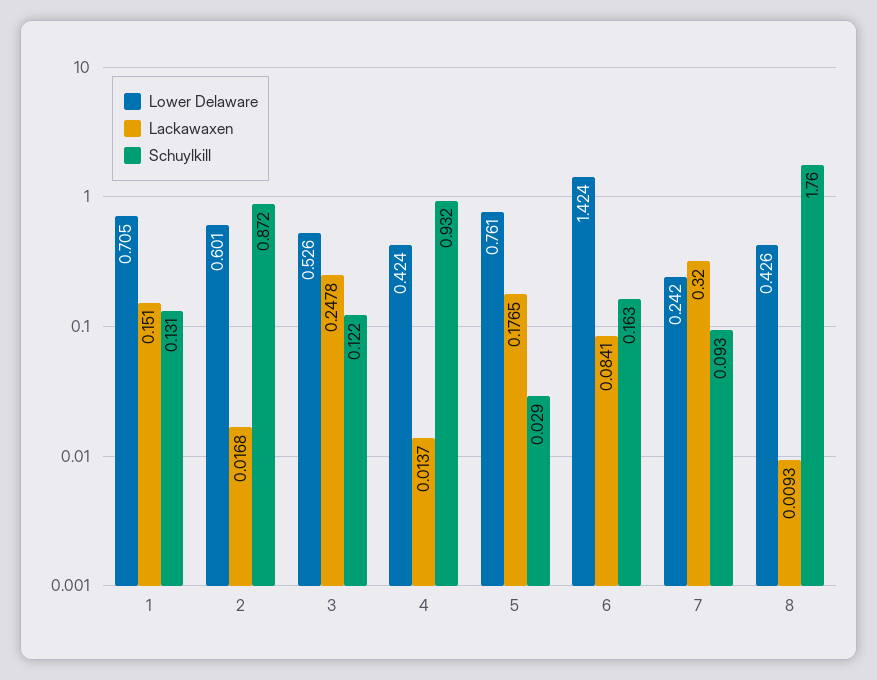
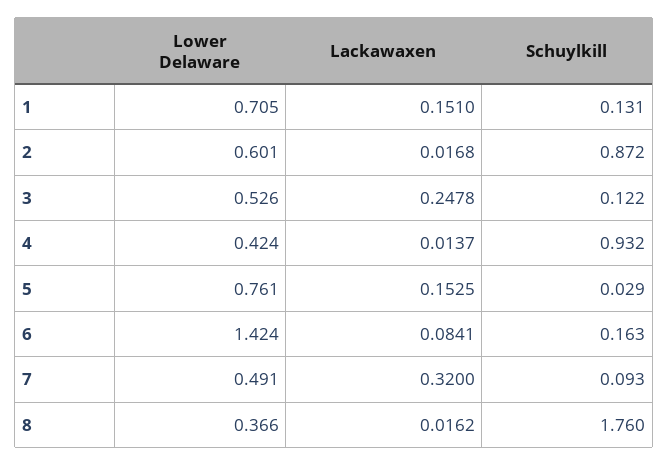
  {
    "Lower Delaware": {
      "1": 0.705,
      "2": 0.601,
      "3": 0.526,
      "4": 0.424,
      "5": 0.761,
      "6": 1.424,
-     "7": 0.242,
+     "7": 0.491,
-     "8": 0.426
+     "8": 0.366
    },
    "Lackawaxen": {
      "1": 0.151,
      "2": 0.0168,
      "3": 0.2478,
      "4": 0.0137,
-     "5": 0.1765,
+     "5": 0.1525,
      "6": 0.0841,
      "7": 0.32,
-     "8": 0.0093
+     "8": 0.0162
    },
    "Schuylkill": {
      "1": 0.131,
      "2": 0.872,
      "3": 0.122,
      "4": 0.932,
      "5": 0.029,
      "6": 0.163,
      "7": 0.093,
      "8": 1.76
    }
  }

